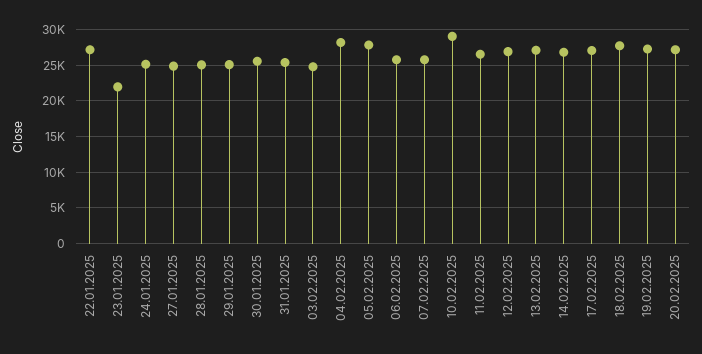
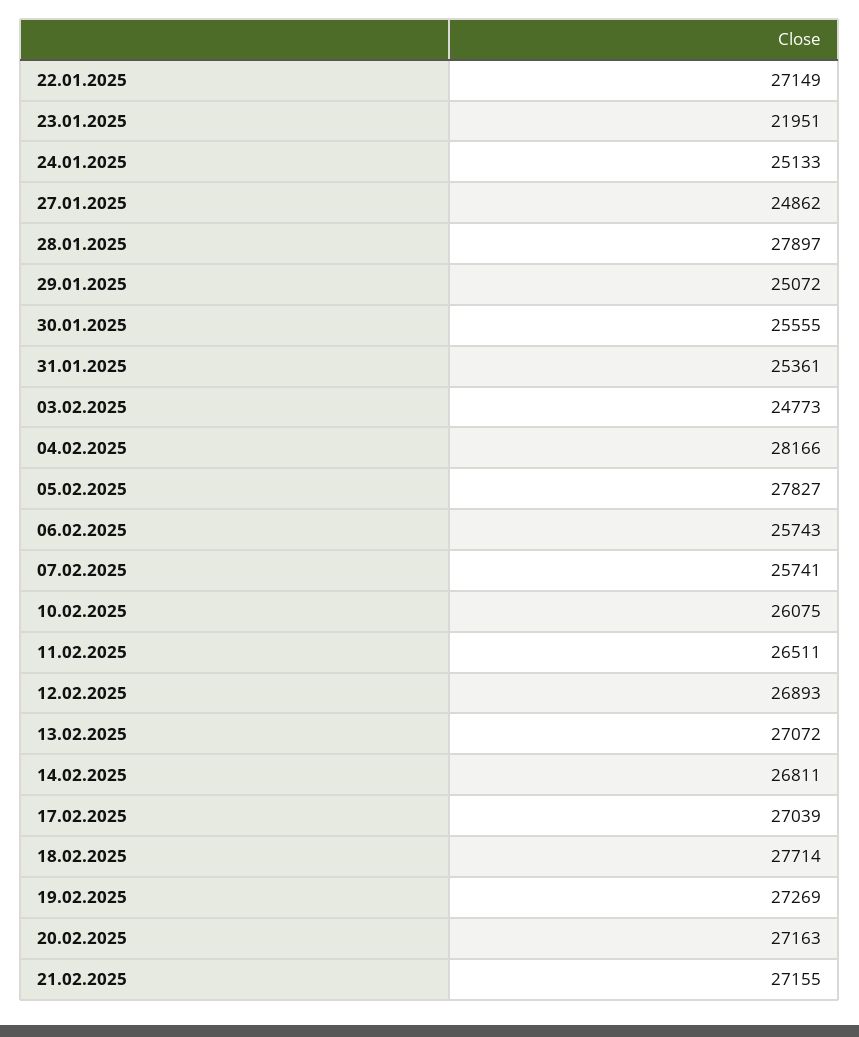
  {
    "22.01.2025": 27149,
    "23.01.2025": 21951,
    "24.01.2025": 25133,
    "27.01.2025": 24862,
-   "28.01.2025": 25000,
+   "28.01.2025": 27897,
    "29.01.2025": 25072,
    "30.01.2025": 25555,
    "31.01.2025": 25361,
    "03.02.2025": 24773,
    "04.02.2025": 28166,
    "05.02.2025": 27827,
    "06.02.2025": 25743,
    "07.02.2025": 25741,
-   "10.02.2025": 29000,
+   "10.02.2025": 26075,
    "11.02.2025": 26511,
    "12.02.2025": 26893,
    "13.02.2025": 27072,
    "14.02.2025": 26811,
    "17.02.2025": 27039,
    "18.02.2025": 27714,
    "19.02.2025": 27269,
-   "20.02.2025": 27163
+   "20.02.2025": 27163,
+   "21.02.2025": 27155
  }

